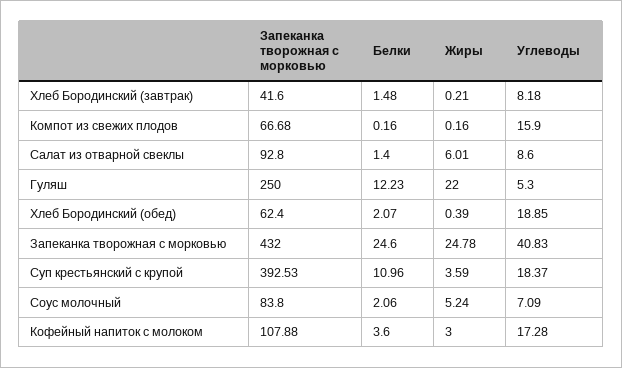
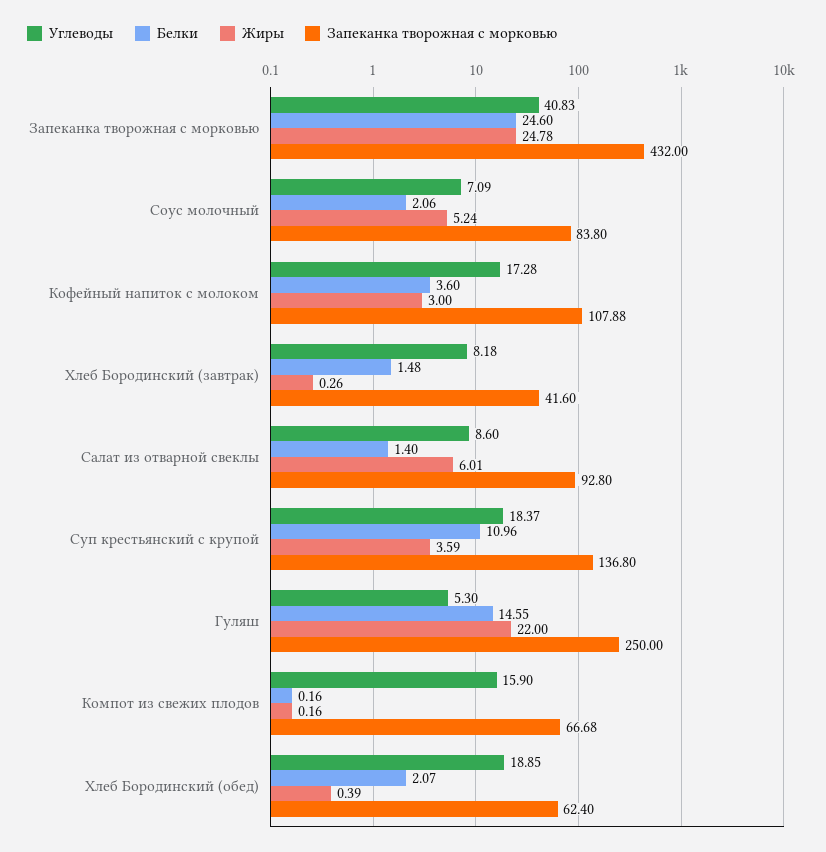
  {
    "Запеканка творожная с морковью": {
      "Хлеб Бородинский (завтрак)": 41.6,
      "Компот из свежих плодов": 66.68,
      "Салат из отварной свеклы": 92.8,
      "Гуляш": 250,
      "Хлеб Бородинский (обед)": 62.4,
      "Запеканка творожная с морковью": 432,
-     "Суп крестьянский с крупой": 392.53,
+     "Суп крестьянский с крупой": 136.8,
      "Соус молочный": 83.8,
      "Кофейный напиток с молоком": 107.88
    },
    "Белки": {
      "Хлеб Бородинский (завтрак)": 1.48,
      "Компот из свежих плодов": 0.16,
      "Салат из отварной свеклы": 1.4,
-     "Гуляш": 12.23,
+     "Гуляш": 14.55,
      "Хлеб Бородинский (обед)": 2.07,
      "Запеканка творожная с морковью": 24.6,
      "Суп крестьянский с крупой": 10.96,
      "Соус молочный": 2.06,
      "Кофейный напиток с молоком": 3.6
    },
    "Жиры": {
-     "Хлеб Бородинский (завтрак)": 0.21,
+     "Хлеб Бородинский (завтрак)": 0.26,
      "Компот из свежих плодов": 0.16,
      "Салат из отварной свеклы": 6.01,
      "Гуляш": 22,
      "Хлеб Бородинский (обед)": 0.39,
      "Запеканка творожная с морковью": 24.78,
      "Суп крестьянский с крупой": 3.59,
      "Соус молочный": 5.24,
      "Кофейный напиток с молоком": 3
    },
    "Углеводы": {
      "Хлеб Бородинский (завтрак)": 8.18,
      "Компот из свежих плодов": 15.9,
      "Салат из отварной свеклы": 8.6,
      "Гуляш": 5.3,
      "Хлеб Бородинский (обед)": 18.85,
      "Запеканка творожная с морковью": 40.83,
      "Суп крестьянский с крупой": 18.37,
      "Соус молочный": 7.09,
      "Кофейный напиток с молоком": 17.28
    }
  }

